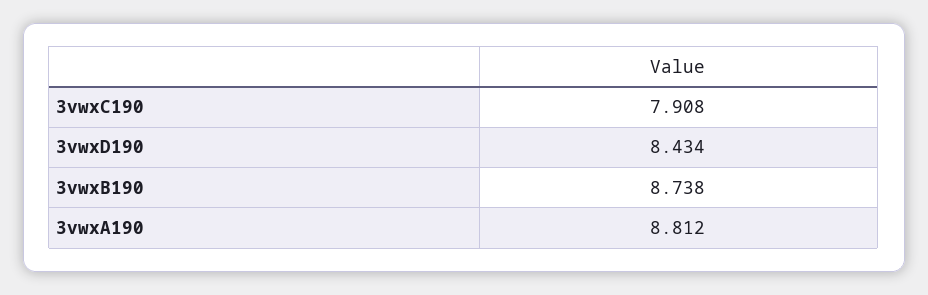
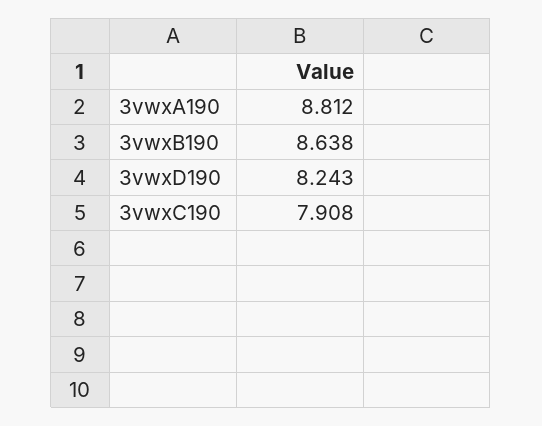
  {
    "3vwxC190": 7.908,
-   "3vwxD190": 8.434,
+   "3vwxD190": 8.243,
-   "3vwxB190": 8.738,
+   "3vwxB190": 8.638,
    "3vwxA190": 8.812
  }

